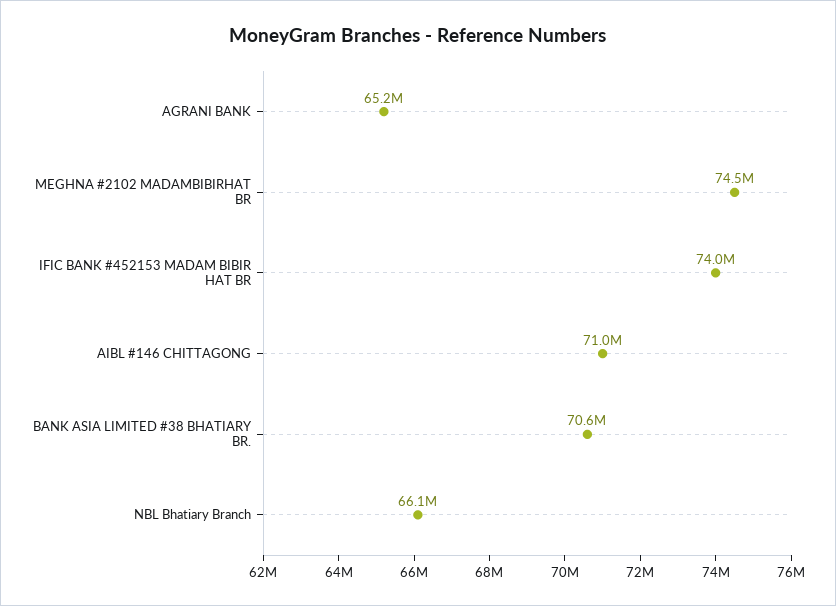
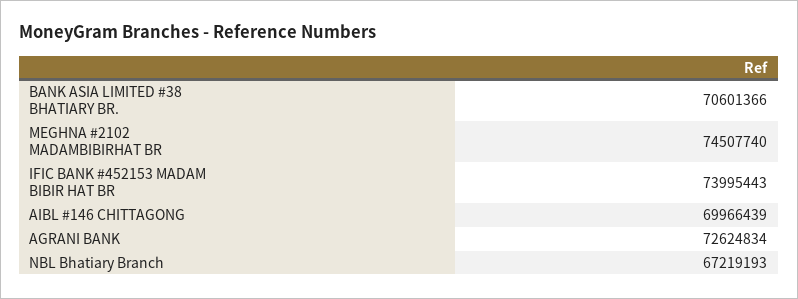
  {
-   "AGRANI BANK": 65200000,
+   "AGRANI BANK": 72624834,
    "MEGHNA #2102 MADAMBIBIRHAT BR": 74507740,
    "IFIC BANK #452153 MADAM BIBIR HAT BR": 73995443,
-   "AIBL #146 CHITTAGONG": 71000000,
+   "AIBL #146 CHITTAGONG": 69966439,
    "BANK ASIA LIMITED #38 BHATIARY BR.": 70601366,
-   "NBL Bhatiary Branch": 66100000
+   "NBL Bhatiary Branch": 67219193
  }

